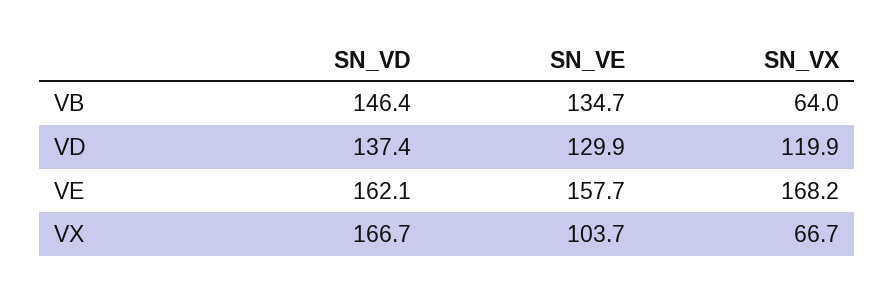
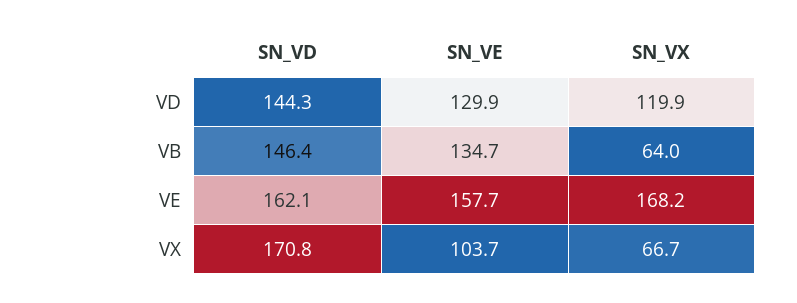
  {
    "SN_VD": {
      "VB": 146.4,
-     "VD": 137.4,
+     "VD": 144.3,
      "VE": 162.1,
-     "VX": 166.7
+     "VX": 170.8
    },
    "SN_VE": {
      "VB": 134.7,
      "VD": 129.9,
      "VE": 157.7,
      "VX": 103.7
    },
    "SN_VX": {
      "VB": 64,
      "VD": 119.9,
      "VE": 168.2,
      "VX": 66.7
    }
  }

